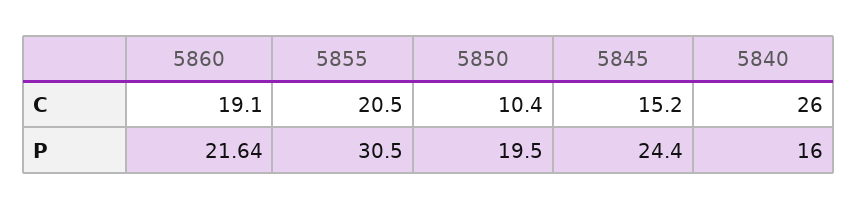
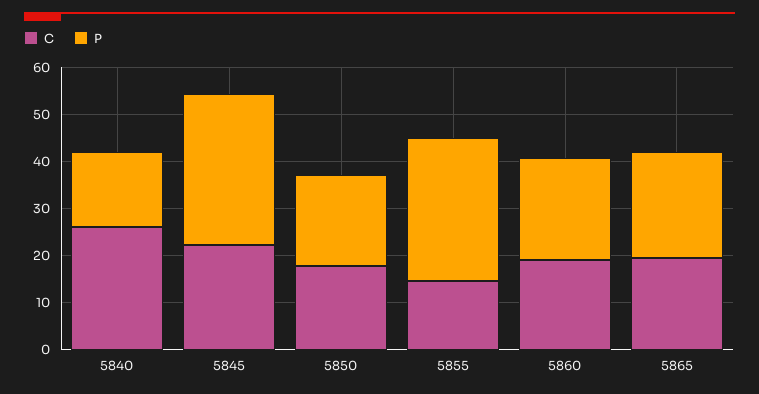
  {
    "C": {
      "5860": 19.1,
-     "5855": 20.5,
+     "5855": 14,
-     "5850": 10.4,
+     "5850": 18,
-     "5845": 15.2,
+     "5845": 22,
-     "5840": 26
+     "5840": 26,
+     "5865": 20
    },
    "P": {
      "5860": 21.64,
      "5855": 30.5,
      "5850": 19.5,
-     "5845": 24.4,
+     "5845": 32,
-     "5840": 16
+     "5840": 16,
+     "5865": 22
    }
  }

